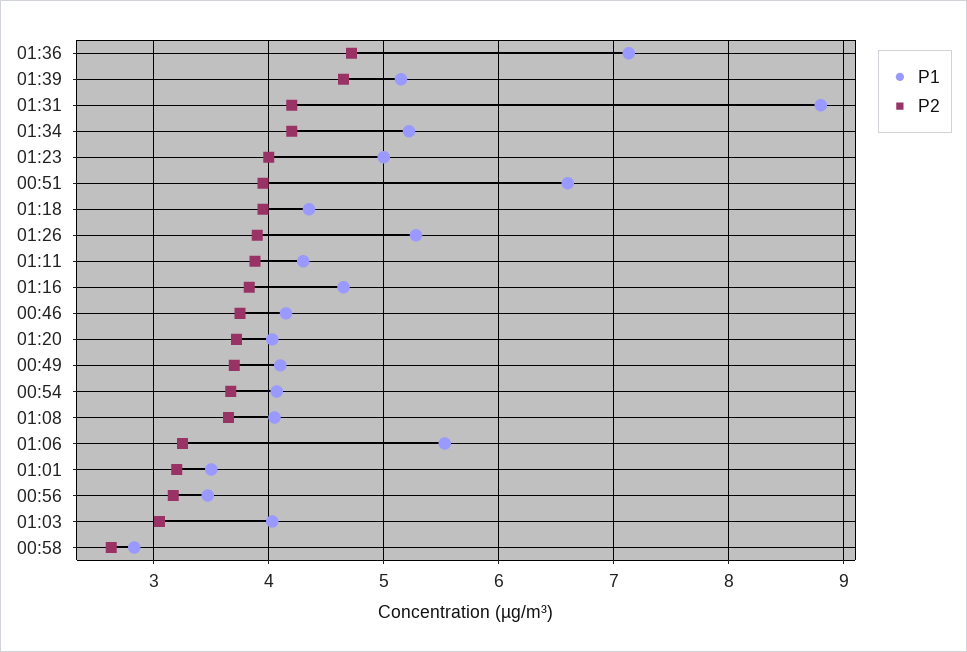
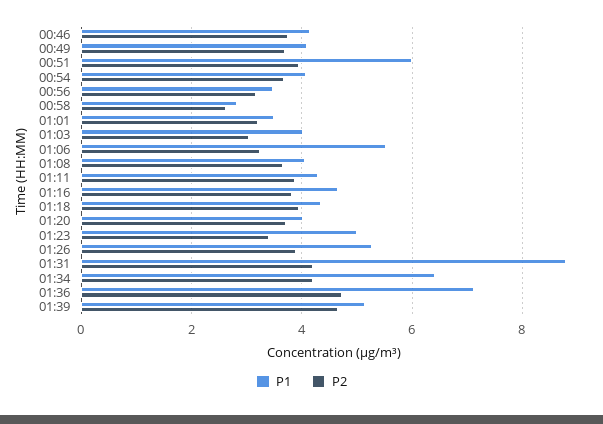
  {
    "P1": {
      "01:36": 7.1,
      "01:39": 5.2,
      "01:31": 8.8,
-     "01:34": 5.2,
+     "01:34": 6.4,
      "01:23": 5,
-     "00:51": 6.6,
+     "00:51": 6,
      "01:18": 4.4,
      "01:26": 5.3,
      "01:11": 4.3,
      "01:16": 4.7,
      "00:46": 4.2,
      "01:20": 4,
      "00:49": 4.1,
      "00:54": 4.1,
      "01:08": 4.1,
      "01:06": 5.5,
      "01:01": 3.5,
      "00:56": 3.5,
      "01:03": 4,
      "00:58": 2.8
    },
    "P2": {
      "01:36": 4.7,
      "01:39": 4.7,
      "01:31": 4.2,
      "01:34": 4.2,
-     "01:23": 4,
+     "01:23": 3.4,
      "00:51": 4,
      "01:18": 4,
      "01:26": 3.9,
      "01:11": 3.9,
      "01:16": 3.8,
      "00:46": 3.8,
      "01:20": 3.7,
      "00:49": 3.7,
      "00:54": 3.7,
      "01:08": 3.7,
      "01:06": 3.3,
      "01:01": 3.2,
      "00:56": 3.2,
      "01:03": 3.1,
      "00:58": 2.6
    }
  }

